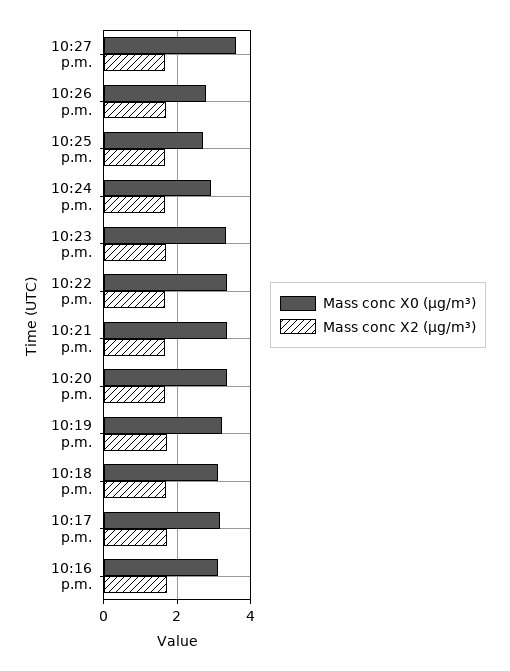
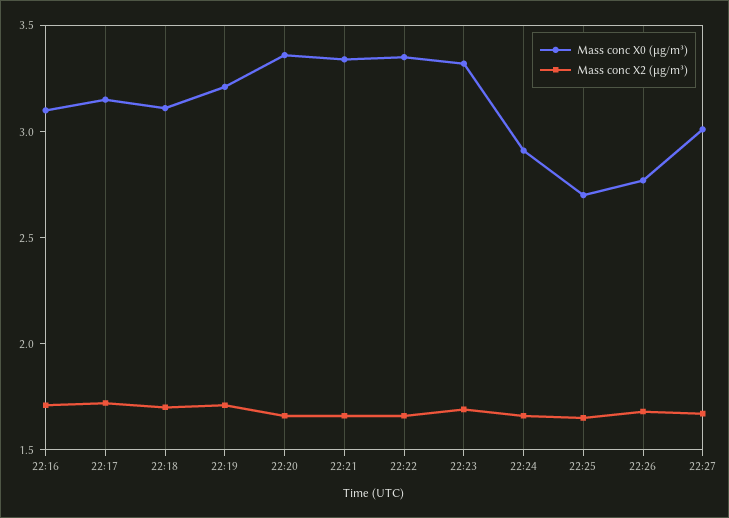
  {
    "Mass conc X0 (μg/m³)": {
-     "10:27 p.m.": 3.6,
+     "10:27 p.m.": 3,
      "10:26 p.m.": 2.8,
      "10:25 p.m.": 2.7,
      "10:24 p.m.": 2.9,
      "10:23 p.m.": 3.3,
      "10:22 p.m.": 3.4,
      "10:21 p.m.": 3.3,
      "10:20 p.m.": 3.4,
      "10:19 p.m.": 3.2,
      "10:18 p.m.": 3.1,
      "10:17 p.m.": 3.2,
      "10:16 p.m.": 3.1
    },
    "Mass conc X2 (μg/m³)": {
      "10:27 p.m.": 1.7,
      "10:26 p.m.": 1.7,
      "10:25 p.m.": 1.7,
      "10:24 p.m.": 1.7,
      "10:23 p.m.": 1.7,
      "10:22 p.m.": 1.7,
      "10:21 p.m.": 1.7,
      "10:20 p.m.": 1.7,
      "10:19 p.m.": 1.7,
      "10:18 p.m.": 1.7,
      "10:17 p.m.": 1.7,
      "10:16 p.m.": 1.7
    }
  }

